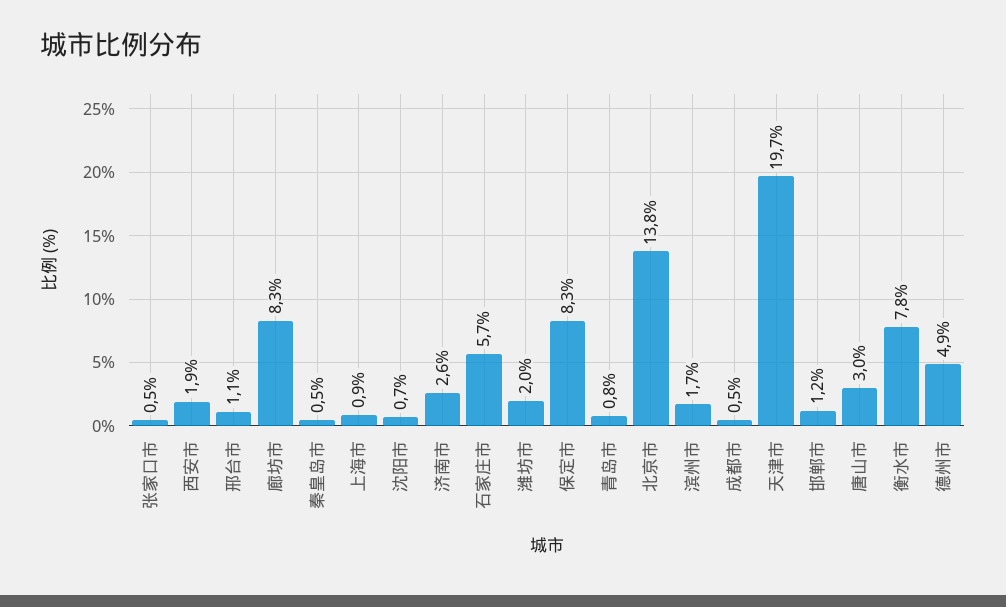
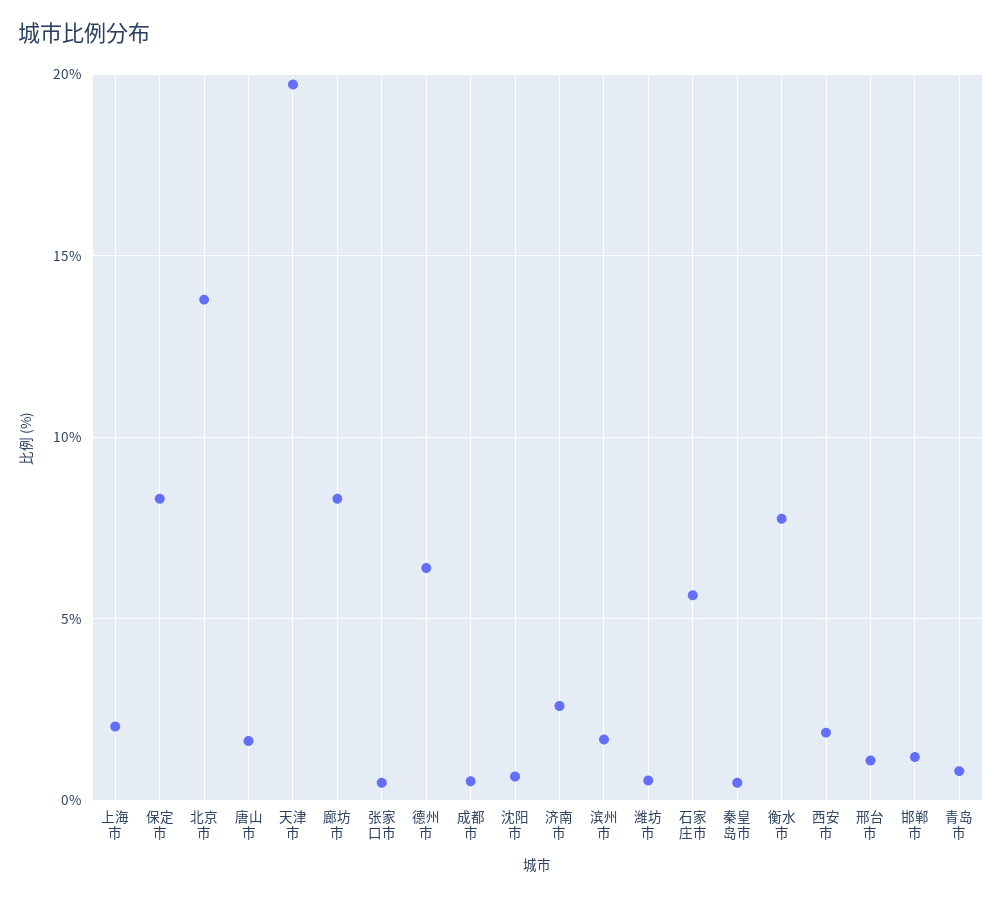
  {
    "张家口市": 0.5,
    "西安市": 1.9,
    "邢台市": 1.1,
    "廊坊市": 8.3,
    "秦皇岛市": 0.5,
-   "上海市": 0.9,
+   "上海市": 2,
    "沈阳市": 0.7,
    "济南市": 2.6,
    "石家庄市": 5.7,
-   "潍坊市": 2,
+   "潍坊市": 0.5,
    "保定市": 8.3,
    "青岛市": 0.8,
    "北京市": 13.8,
    "滨州市": 1.7,
    "成都市": 0.5,
    "天津市": 19.7,
    "邯郸市": 1.2,
-   "唐山市": 3,
+   "唐山市": 1.5,
    "衡水市": 7.8,
-   "德州市": 4.9
+   "德州市": 6.5
  }

